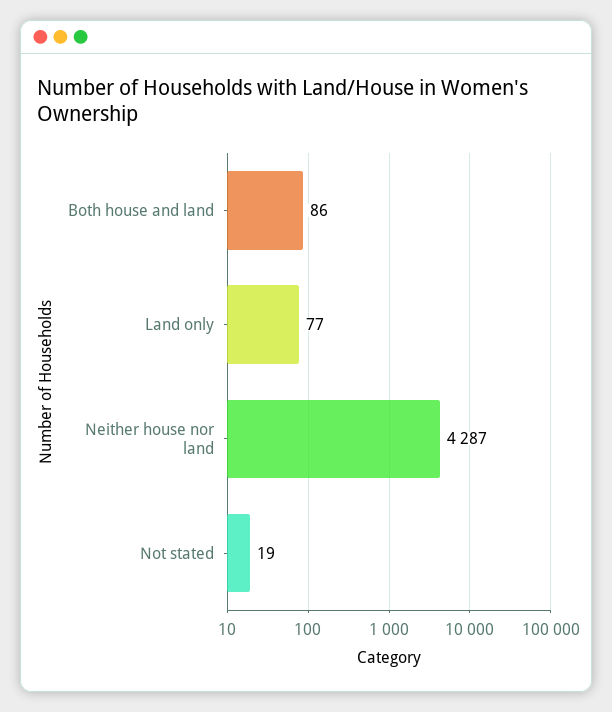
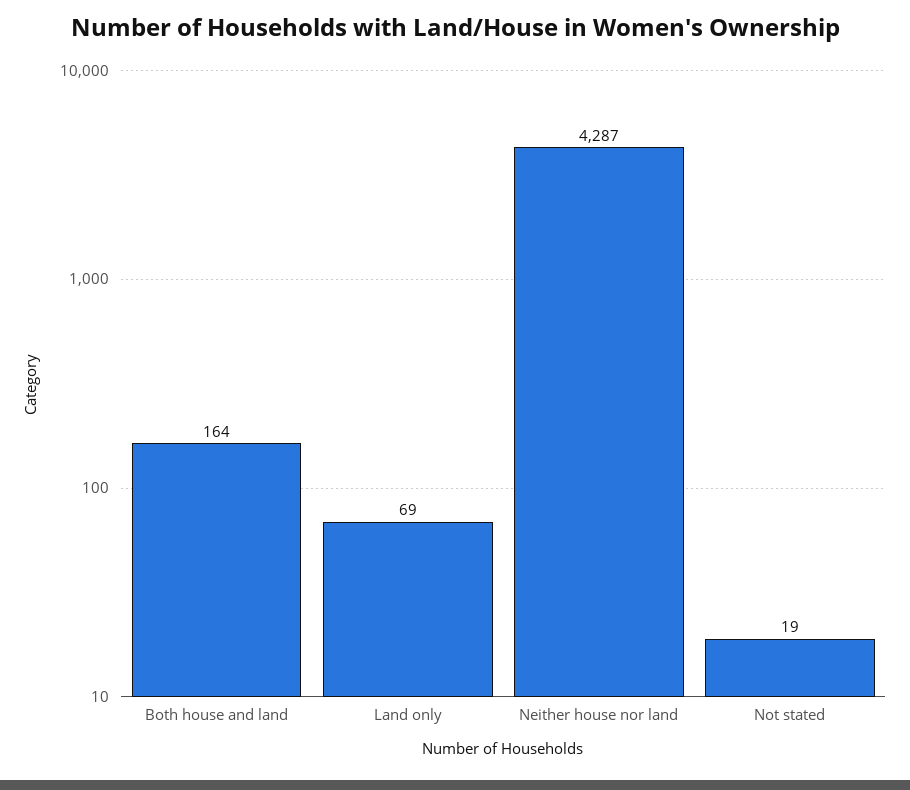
  {
-   "Both house and land": 86,
+   "Both house and land": 164,
-   "Land only": 77,
+   "Land only": 69,
    "Neither house nor land": 4287,
    "Not stated": 19
  }

